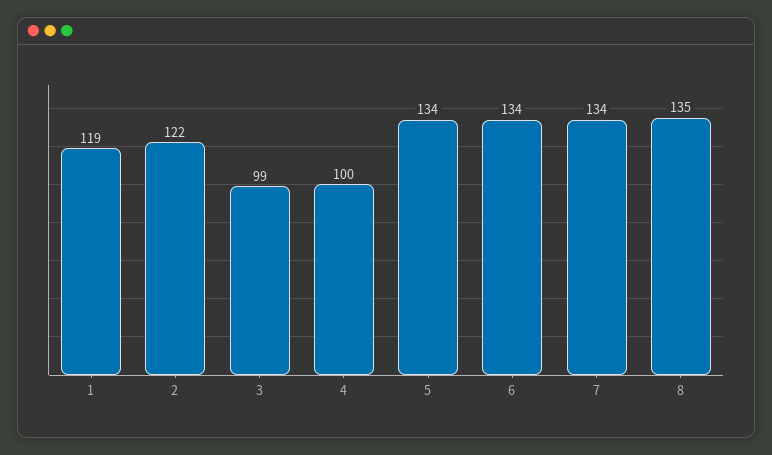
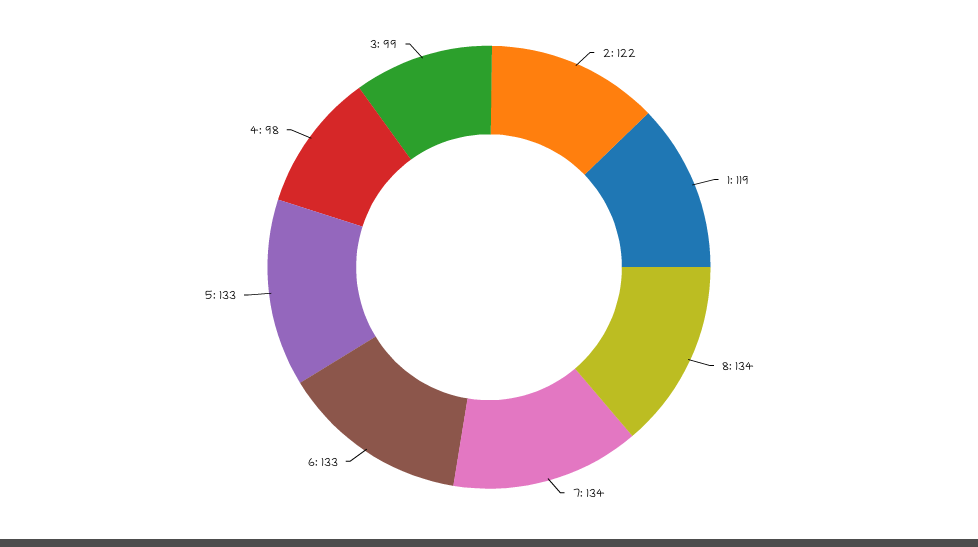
  {
    "1": 119,
    "2": 122,
    "3": 99,
-   "4": 100,
+   "4": 98,
-   "5": 134,
+   "5": 133,
-   "6": 134,
+   "6": 133,
    "7": 134,
-   "8": 135
+   "8": 134
  }

